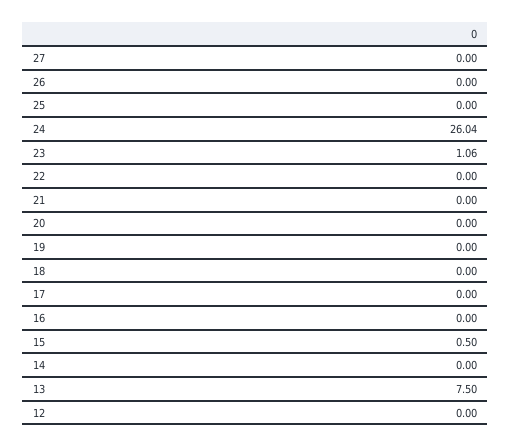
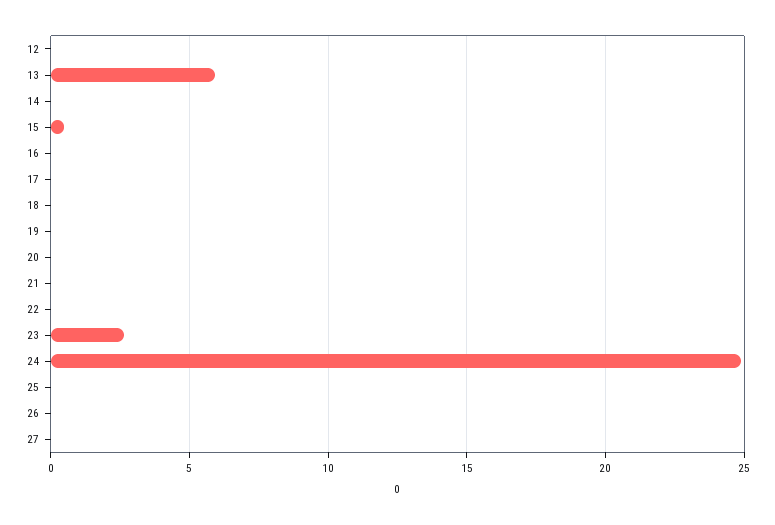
  {
    "27": 0,
    "26": 0,
    "25": 0,
-   "24": 26.04,
+   "24": 25,
-   "23": 1.06,
+   "23": 2.5,
    "22": 0,
    "21": 0,
    "20": 0,
    "19": 0,
    "18": 0,
    "17": 0,
    "16": 0,
    "15": 0.5,
    "14": 0,
-   "13": 7.5,
+   "13": 6,
    "12": 0
  }

